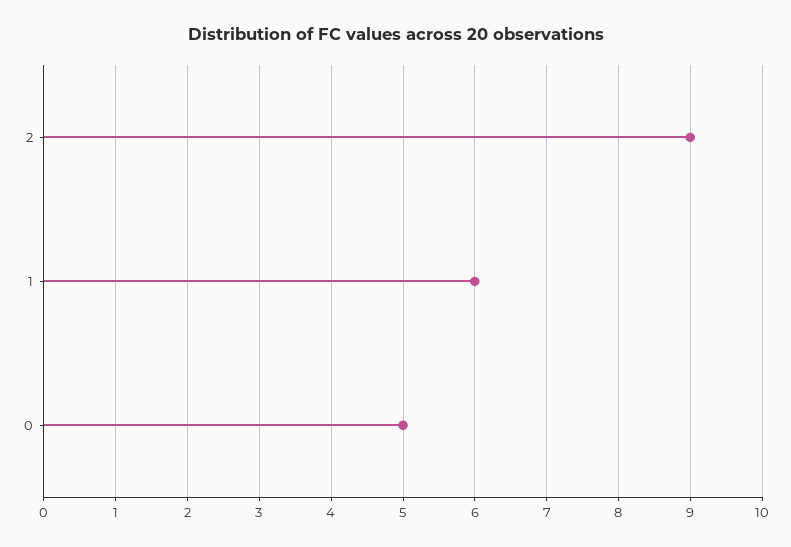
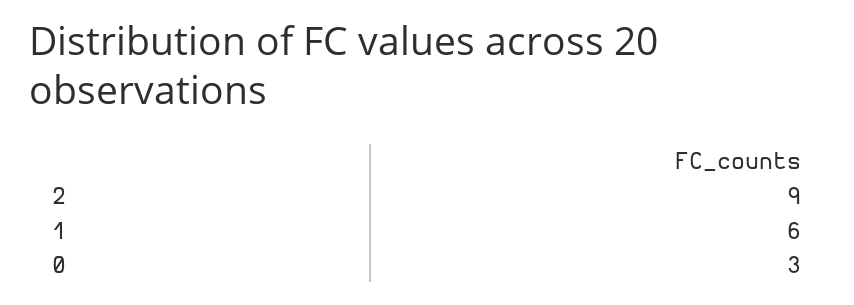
  {
    "2": 9,
    "1": 6,
-   "0": 5
+   "0": 3
  }

